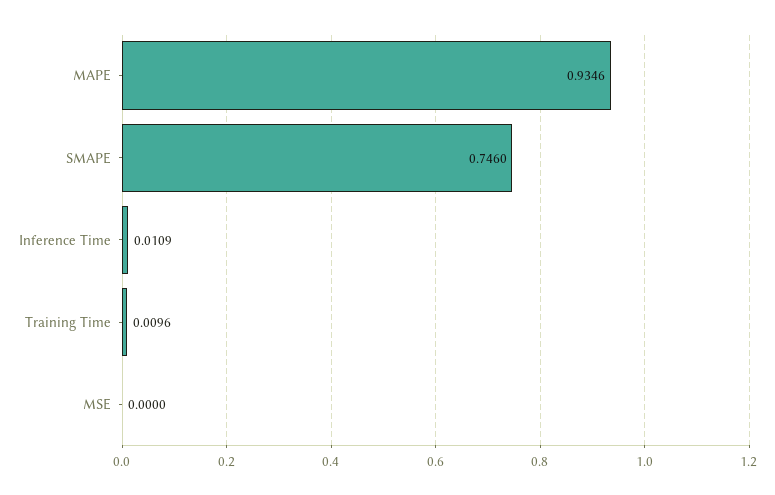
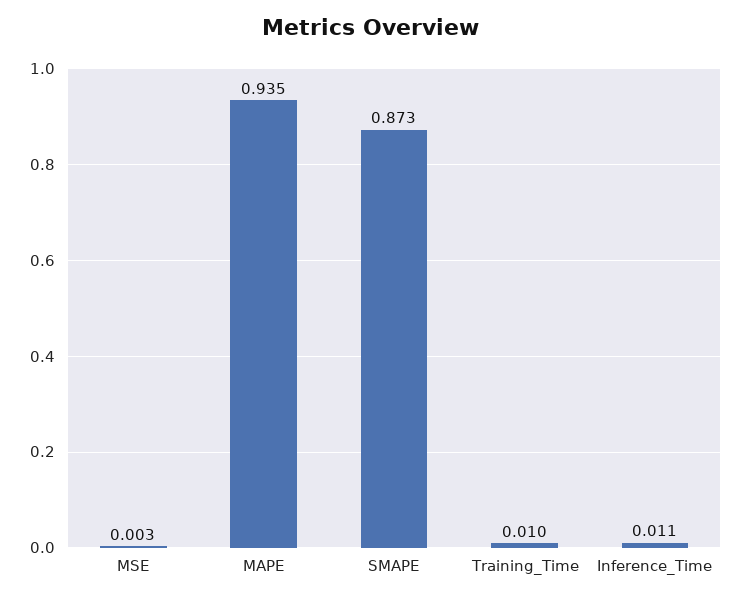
  {
    "MAPE": 0.9346,
-   "SMAPE": 0.746,
+   "SMAPE": 0.873,
    "Inference Time": 0.0109,
    "Training Time": 0.0096,
-   "MSE": 0
+   "MSE": 0.003
  }

